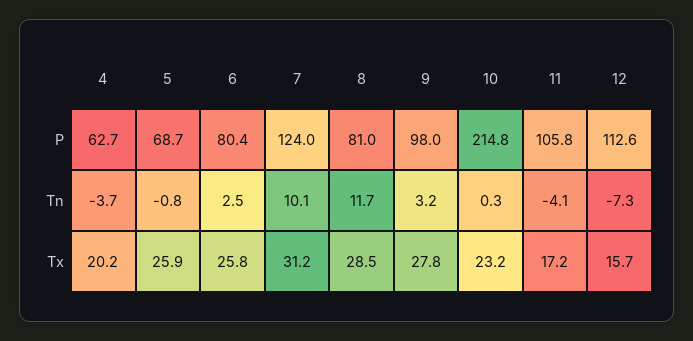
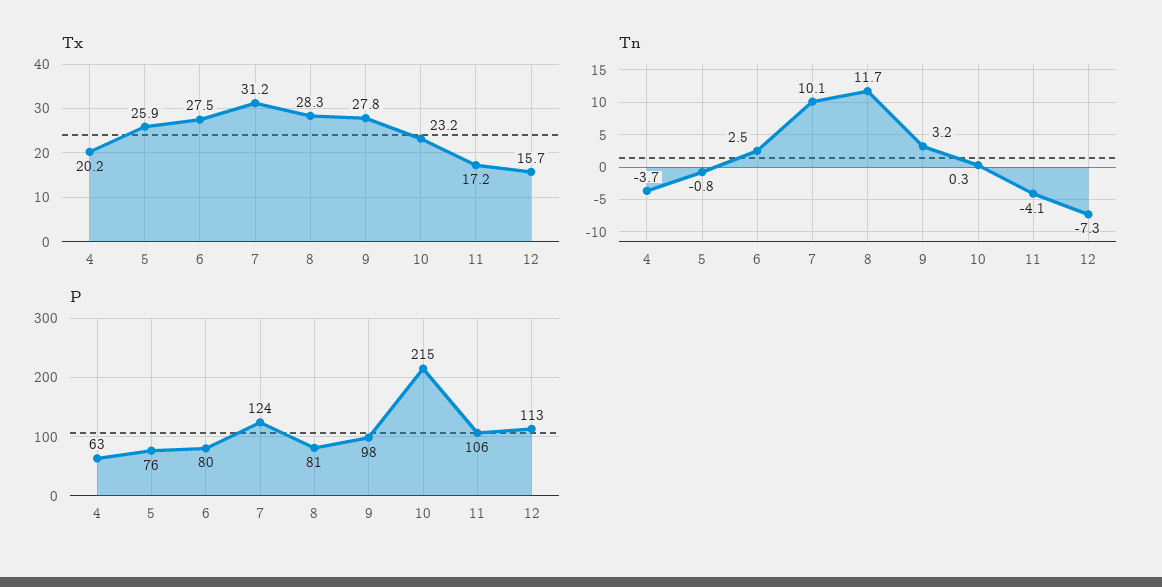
  {
    "P": {
      "4": 62.7,
-     "5": 68.7,
+     "5": 76,
      "6": 80.4,
      "7": 124,
      "8": 81,
      "9": 98,
      "10": 214.8,
      "11": 105.8,
      "12": 112.6
    },
    "Tn": {
      "4": -3.7,
      "5": -0.8,
      "6": 2.5,
      "7": 10.1,
      "8": 11.7,
      "9": 3.2,
      "10": 0.3,
      "11": -4.1,
      "12": -7.3
    },
    "Tx": {
      "4": 20.2,
      "5": 25.9,
-     "6": 25.8,
+     "6": 27.5,
      "7": 31.2,
-     "8": 28.5,
+     "8": 28.3,
      "9": 27.8,
      "10": 23.2,
      "11": 17.2,
      "12": 15.7
    }
  }

